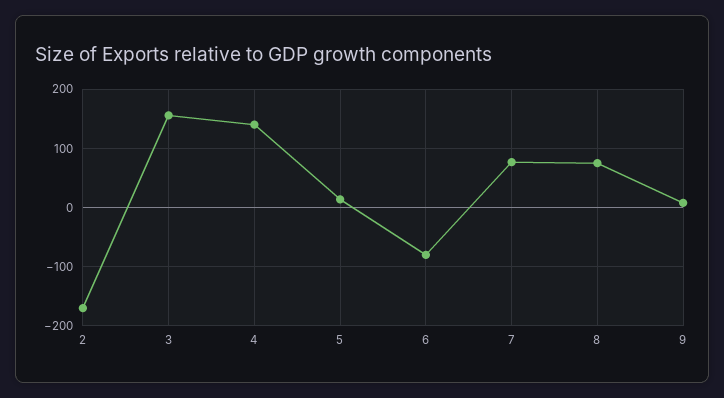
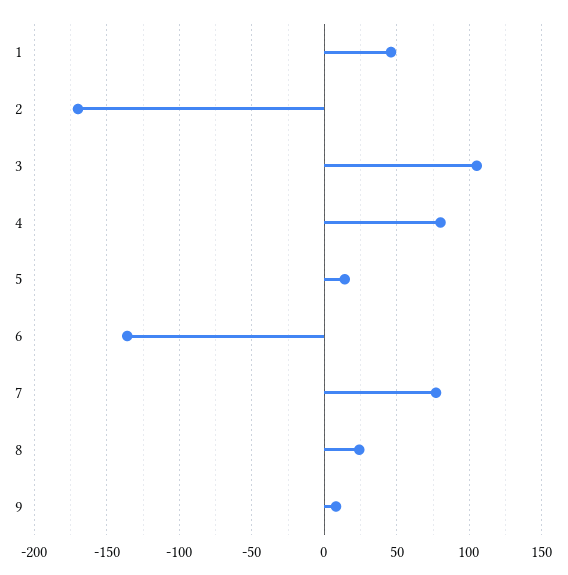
  {
    "2": -170,
-   "3": 160,
+   "3": 105,
-   "4": 140,
+   "4": 80,
    "5": 15,
-   "6": -80,
+   "6": -135,
    "7": 75,
-   "8": 80,
+   "8": 25,
-   "9": 10
+   "9": 10,
+   "1": 45
  }

